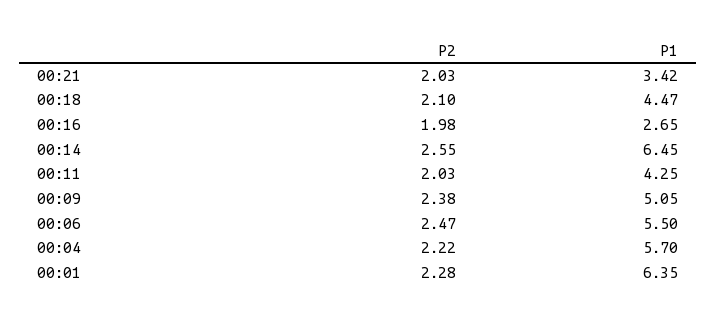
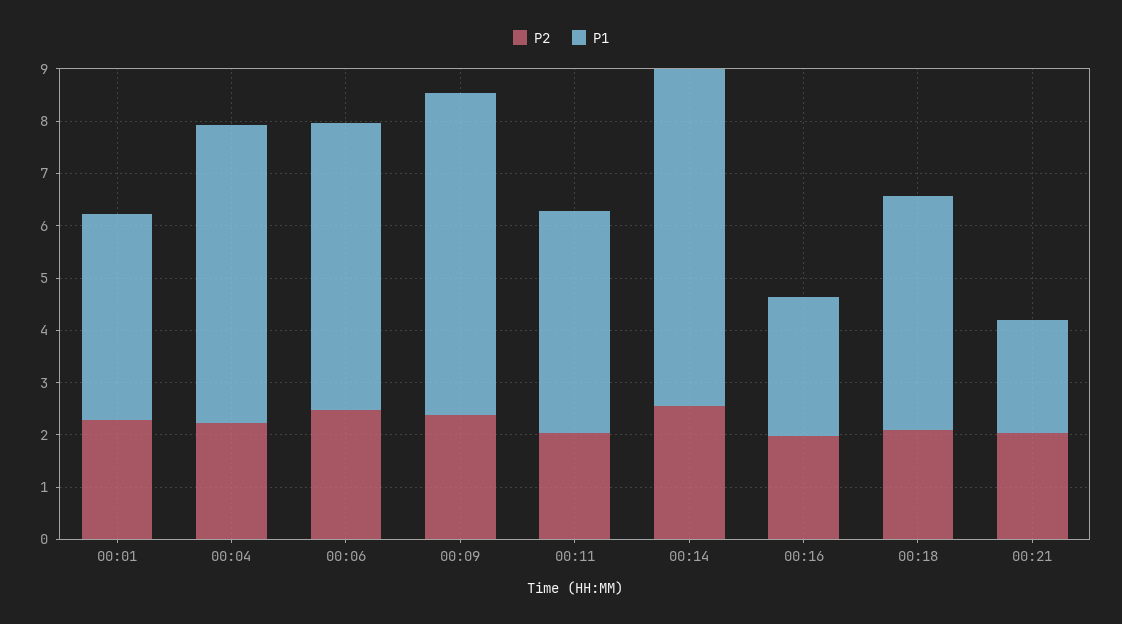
  {
    "P2": {
      "00:21": 2.03,
      "00:18": 2.1,
      "00:16": 1.98,
      "00:14": 2.55,
      "00:11": 2.03,
      "00:09": 2.38,
      "00:06": 2.47,
      "00:04": 2.22,
      "00:01": 2.28
    },
    "P1": {
-     "00:21": 3.42,
+     "00:21": 2.2,
      "00:18": 4.47,
      "00:16": 2.65,
      "00:14": 6.45,
      "00:11": 4.25,
-     "00:09": 5.05,
+     "00:09": 6.2,
      "00:06": 5.5,
      "00:04": 5.7,
-     "00:01": 6.35
+     "00:01": 4
    }
  }

